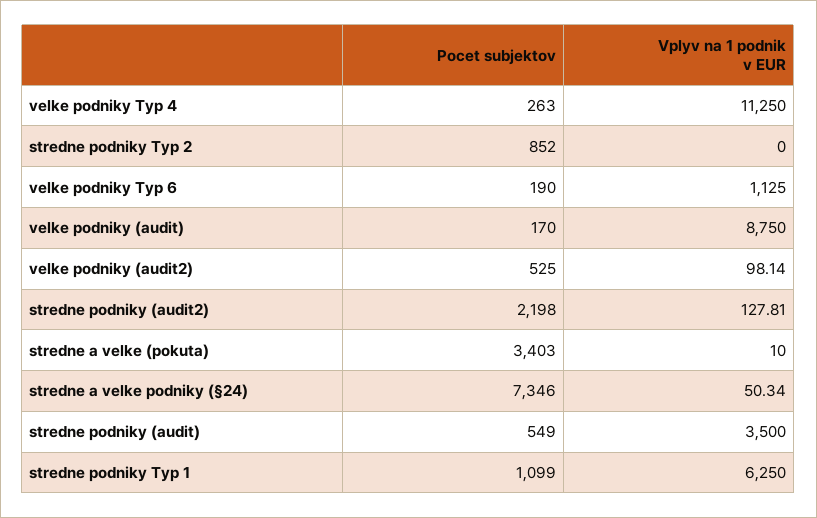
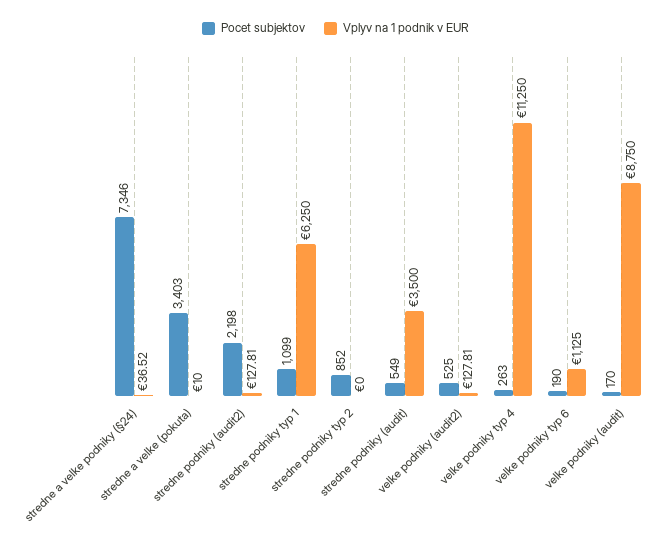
  {
    "Pocet subjektov": {
      "velke podniky Typ 4": 263,
      "stredne podniky Typ 2": 852,
      "velke podniky Typ 6": 190,
      "velke podniky (audit)": 170,
      "velke podniky (audit2)": 525,
      "stredne podniky (audit2)": 2198,
      "stredne a velke (pokuta)": 3403,
      "stredne a velke podniky (§24)": 7346,
      "stredne podniky (audit)": 549,
      "stredne podniky Typ 1": 1099
    },
    "Vplyv na 1 podnik v EUR": {
      "velke podniky Typ 4": 11250,
      "stredne podniky Typ 2": 0,
      "velke podniky Typ 6": 1125,
      "velke podniky (audit)": 8750,
-     "velke podniky (audit2)": 98.14,
+     "velke podniky (audit2)": 127.81,
      "stredne podniky (audit2)": 127.81,
      "stredne a velke (pokuta)": 10,
-     "stredne a velke podniky (§24)": 50.34,
+     "stredne a velke podniky (§24)": 36.52,
      "stredne podniky (audit)": 3500,
      "stredne podniky Typ 1": 6250
    }
  }

